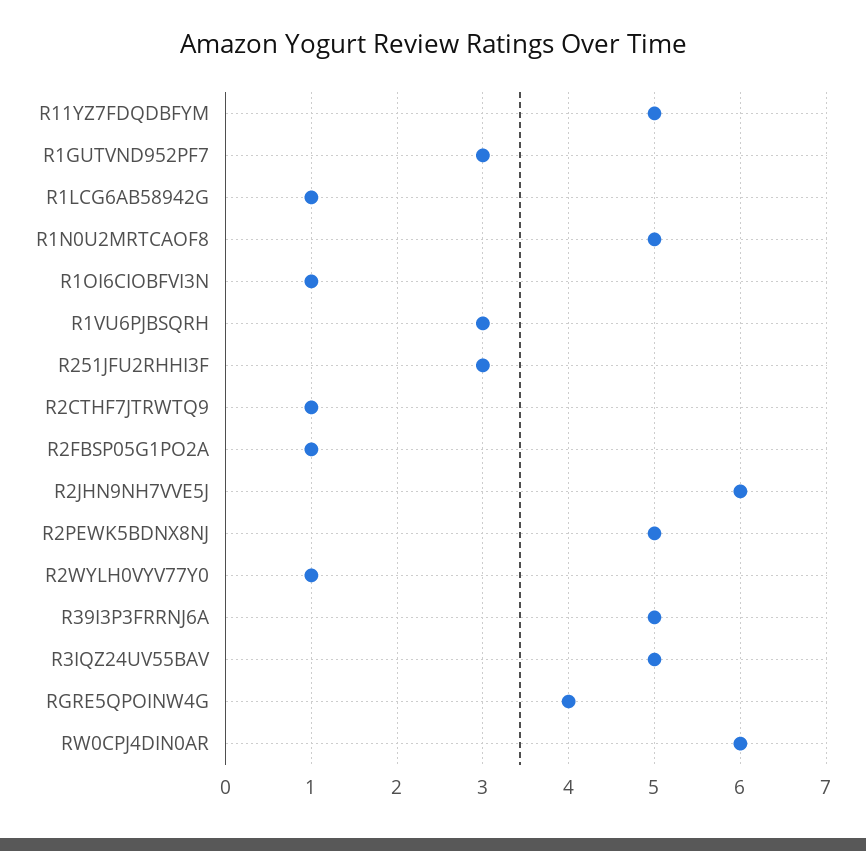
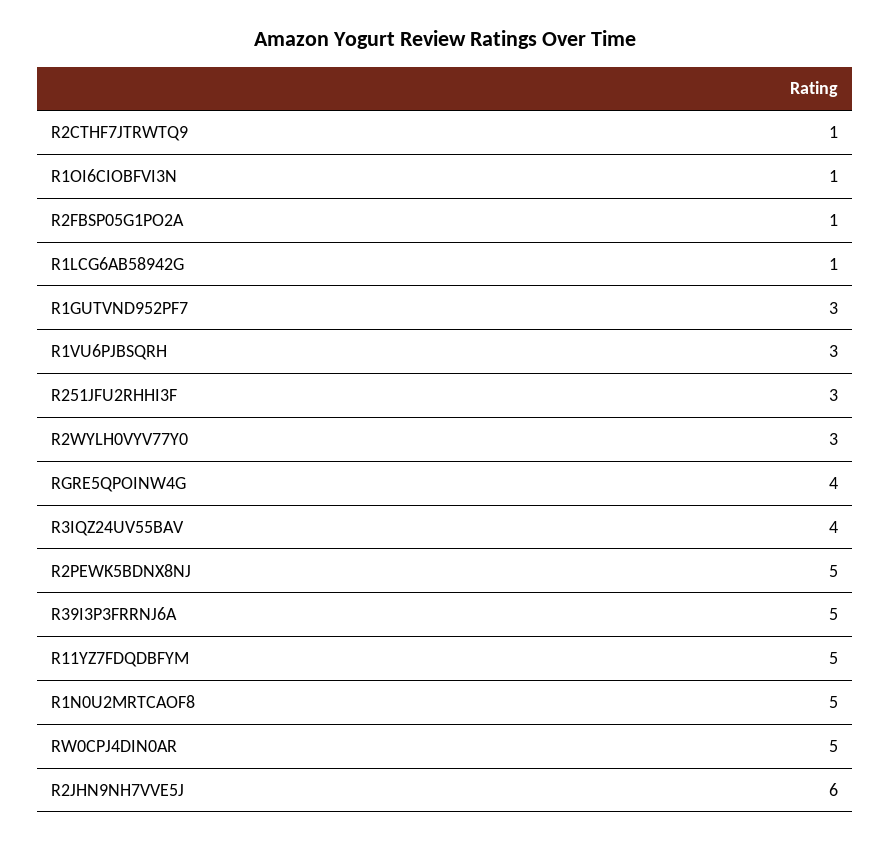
  {
    "R11YZ7FDQDBFYM": 5,
    "R1GUTVND952PF7": 3,
    "R1LCG6AB58942G": 1,
    "R1N0U2MRTCAOF8": 5,
    "R1OI6CIOBFVI3N": 1,
    "R1VU6PJBSQRH": 3,
    "R251JFU2RHHI3F": 3,
    "R2CTHF7JTRWTQ9": 1,
    "R2FBSP05G1PO2A": 1,
    "R2JHN9NH7VVE5J": 6,
    "R2PEWK5BDNX8NJ": 5,
-   "R2WYLH0VYV77Y0": 1,
+   "R2WYLH0VYV77Y0": 3,
    "R39I3P3FRRNJ6A": 5,
-   "R3IQZ24UV55BAV": 5,
+   "R3IQZ24UV55BAV": 4,
    "RGRE5QPOINW4G": 4,
-   "RW0CPJ4DIN0AR": 6
+   "RW0CPJ4DIN0AR": 5
  }

